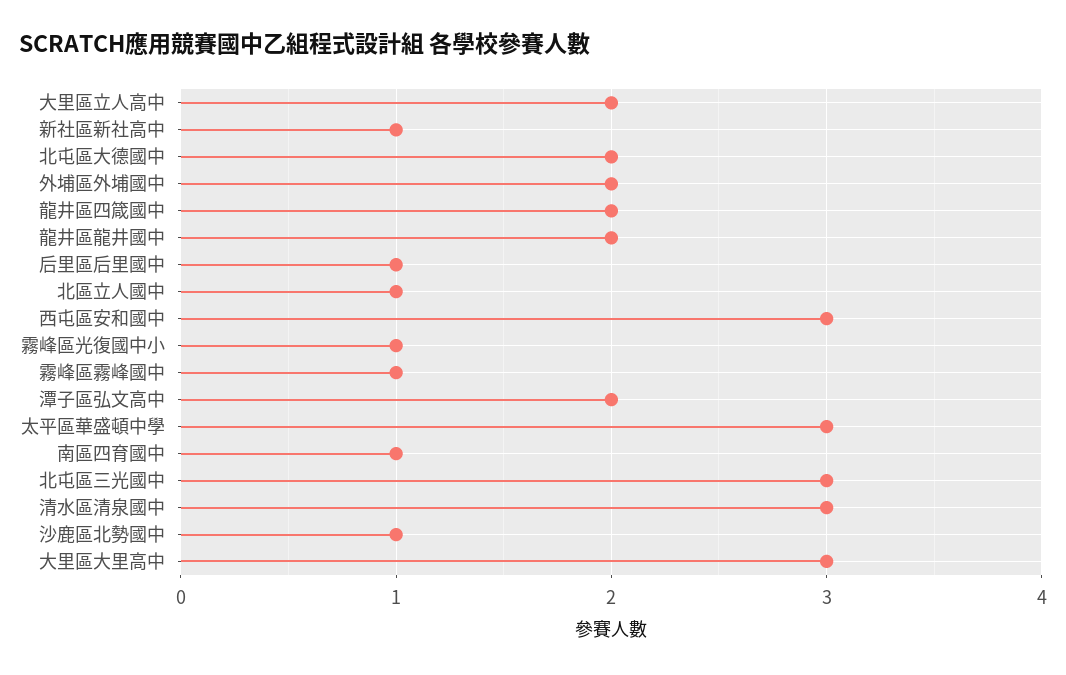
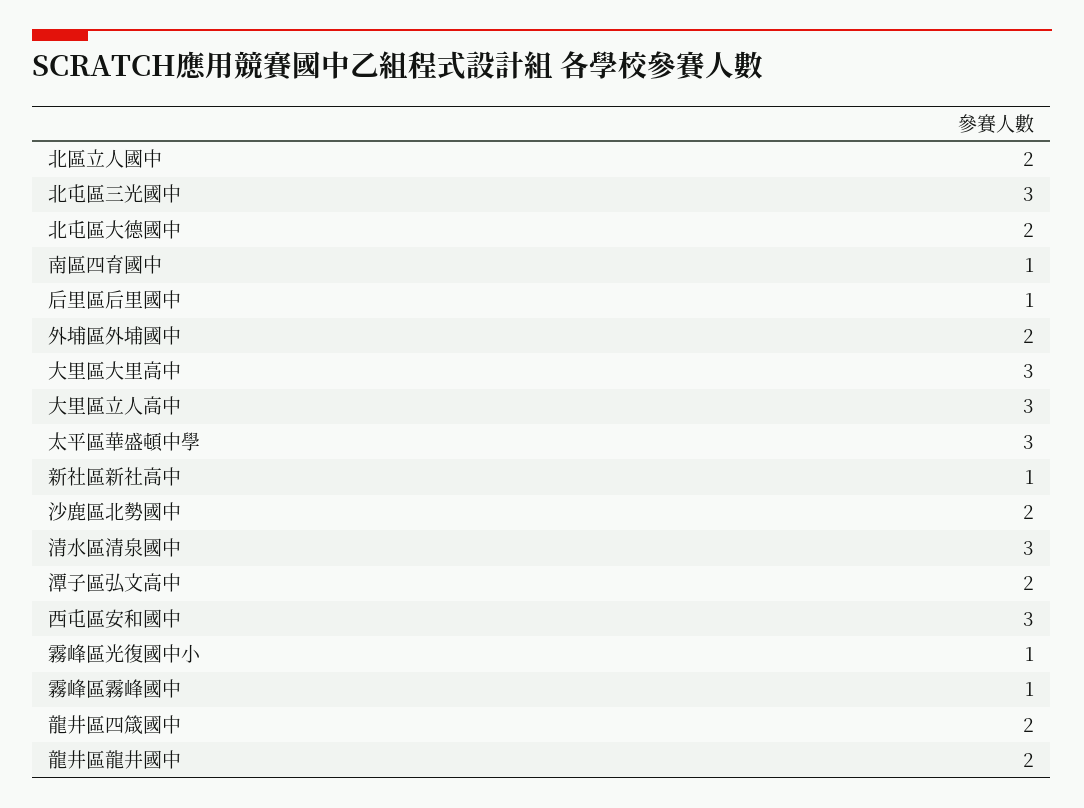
  {
-   "大里區立人高中": 2,
+   "大里區立人高中": 3,
    "新社區新社高中": 1,
    "北屯區大德國中": 2,
    "外埔區外埔國中": 2,
    "龍井區四箴國中": 2,
    "龍井區龍井國中": 2,
    "后里區后里國中": 1,
-   "北區立人國中": 1,
+   "北區立人國中": 2,
    "西屯區安和國中": 3,
    "霧峰區光復國中小": 1,
    "霧峰區霧峰國中": 1,
    "潭子區弘文高中": 2,
    "太平區華盛頓中學": 3,
    "南區四育國中": 1,
    "北屯區三光國中": 3,
    "清水區清泉國中": 3,
-   "沙鹿區北勢國中": 1,
+   "沙鹿區北勢國中": 2,
    "大里區大里高中": 3
  }

